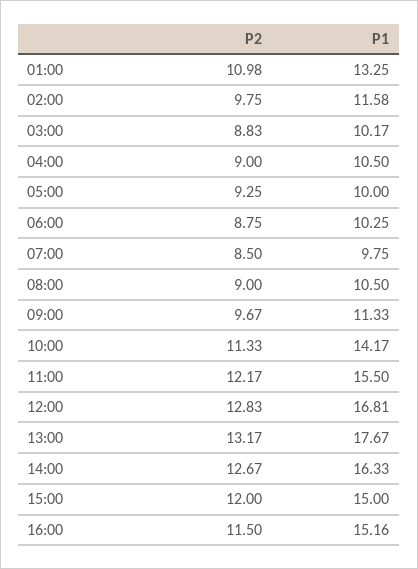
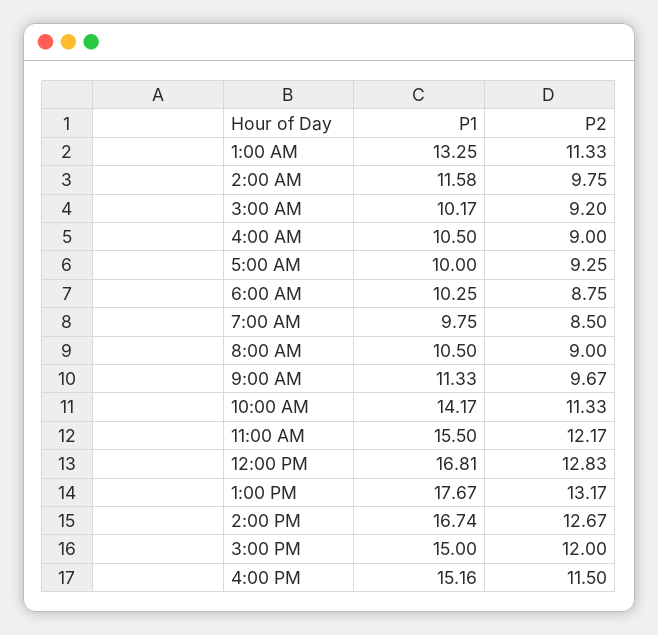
  {
    "P2": {
-     "01:00": 10.98,
+     "01:00": 11.33,
      "02:00": 9.75,
-     "03:00": 8.83,
+     "03:00": 9.2,
      "04:00": 9,
      "05:00": 9.25,
      "06:00": 8.75,
      "07:00": 8.5,
      "08:00": 9,
      "09:00": 9.67,
      "10:00": 11.33,
      "11:00": 12.17,
      "12:00": 12.83,
      "13:00": 13.17,
      "14:00": 12.67,
      "15:00": 12,
      "16:00": 11.5
    },
    "P1": {
      "01:00": 13.25,
      "02:00": 11.58,
      "03:00": 10.17,
      "04:00": 10.5,
      "05:00": 10,
      "06:00": 10.25,
      "07:00": 9.75,
      "08:00": 10.5,
      "09:00": 11.33,
      "10:00": 14.17,
      "11:00": 15.5,
      "12:00": 16.81,
      "13:00": 17.67,
-     "14:00": 16.33,
+     "14:00": 16.74,
      "15:00": 15,
      "16:00": 15.16
    }
  }

